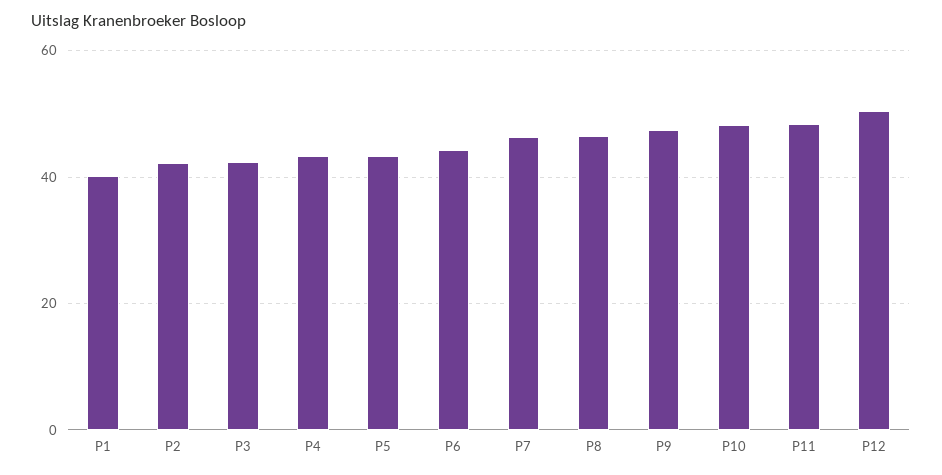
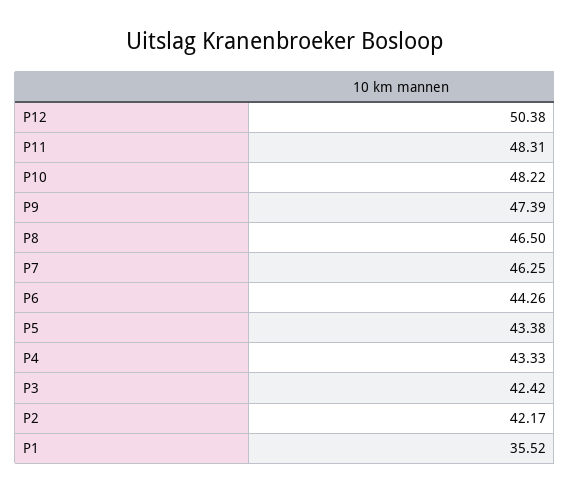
  {
-   "P1": 40,
+   "P1": 35.52,
    "P2": 42.17,
    "P3": 42.42,
    "P4": 43.33,
    "P5": 43.38,
    "P6": 44.26,
    "P7": 46.25,
    "P8": 46.5,
    "P9": 47.39,
    "P10": 48.22,
    "P11": 48.31,
    "P12": 50.38
  }

